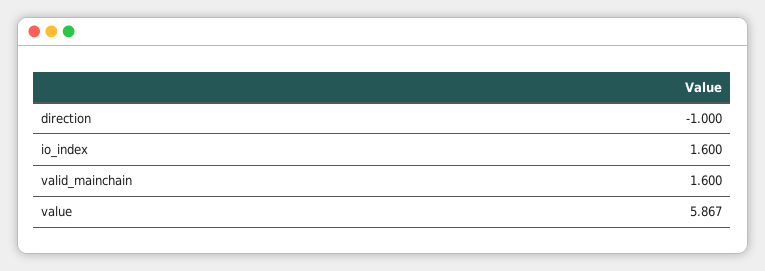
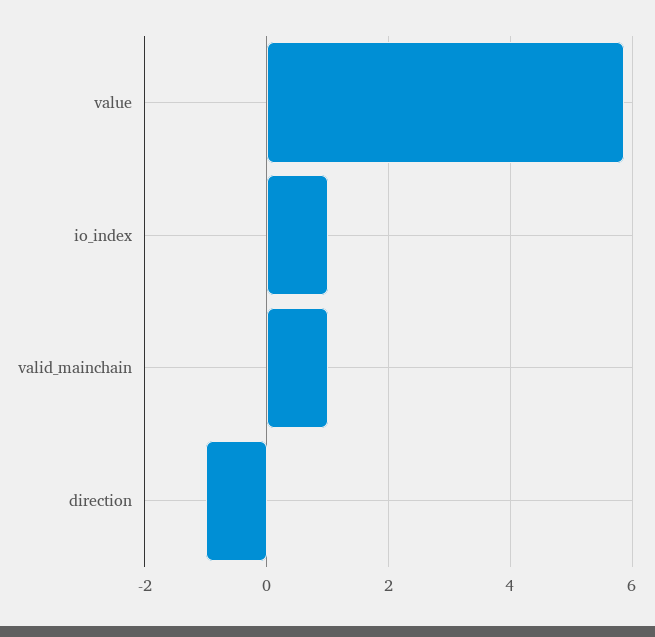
  {
    "direction": -1,
-   "io_index": 1.6,
+   "io_index": 1,
-   "valid_mainchain": 1.6,
+   "valid_mainchain": 1,
    "value": 5.867
  }

